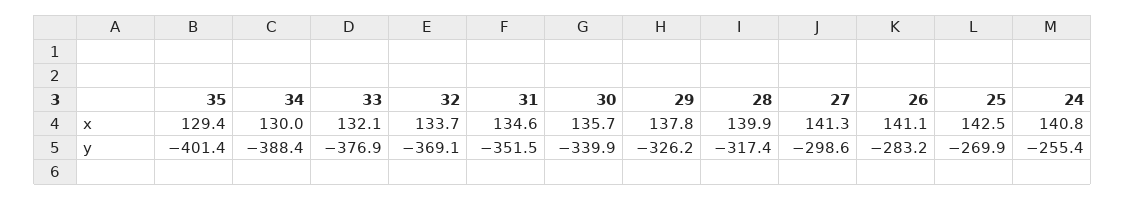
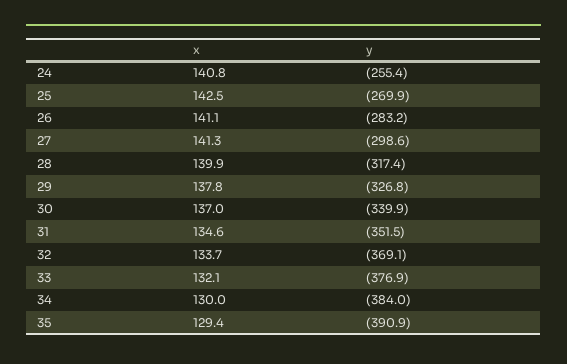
  {
    "35": {
      "x": 129.4,
-     "y": -401.4
+     "y": -390.9
    },
    "34": {
      "x": 130,
-     "y": -388.4
+     "y": -384
    },
    "33": {
      "x": 132.1,
      "y": -376.9
    },
    "32": {
      "x": 133.7,
      "y": -369.1
    },
    "31": {
      "x": 134.6,
      "y": -351.5
    },
    "30": {
-     "x": 135.7,
+     "x": 137,
      "y": -339.9
    },
    "29": {
      "x": 137.8,
-     "y": -326.2
+     "y": -326.8
    },
    "28": {
      "x": 139.9,
      "y": -317.4
    },
    "27": {
      "x": 141.3,
      "y": -298.6
    },
    "26": {
      "x": 141.1,
      "y": -283.2
    },
    "25": {
      "x": 142.5,
      "y": -269.9
    },
    "24": {
      "x": 140.8,
      "y": -255.4
    }
  }

